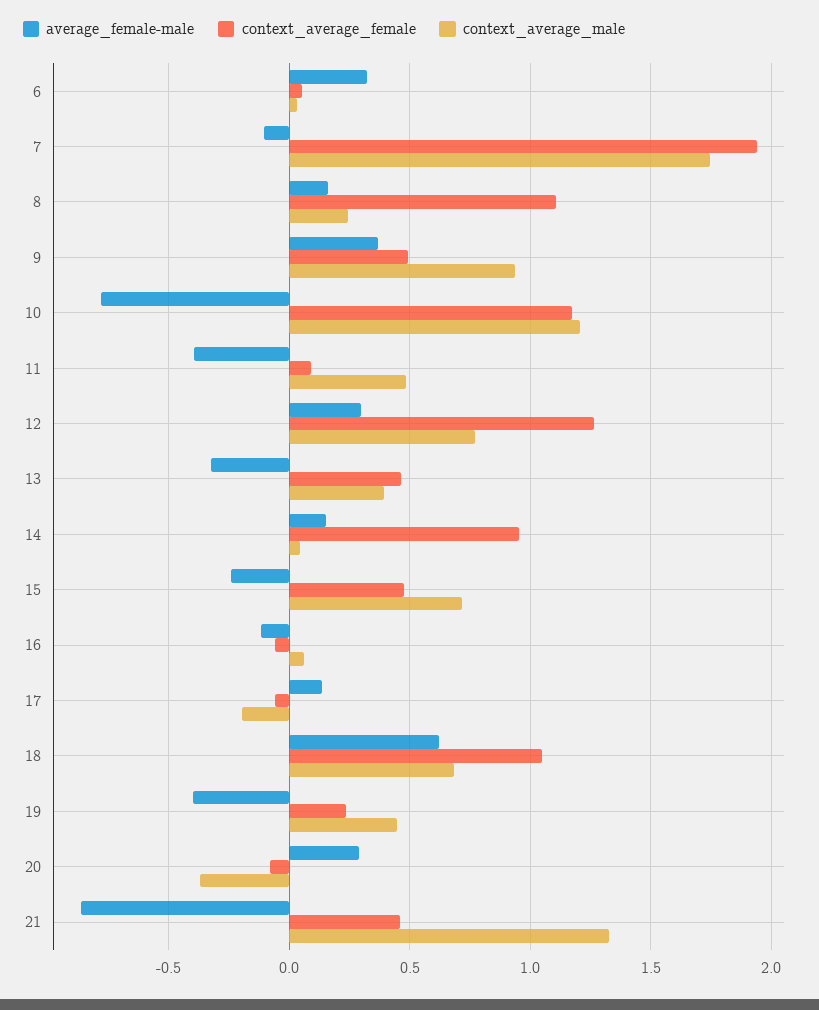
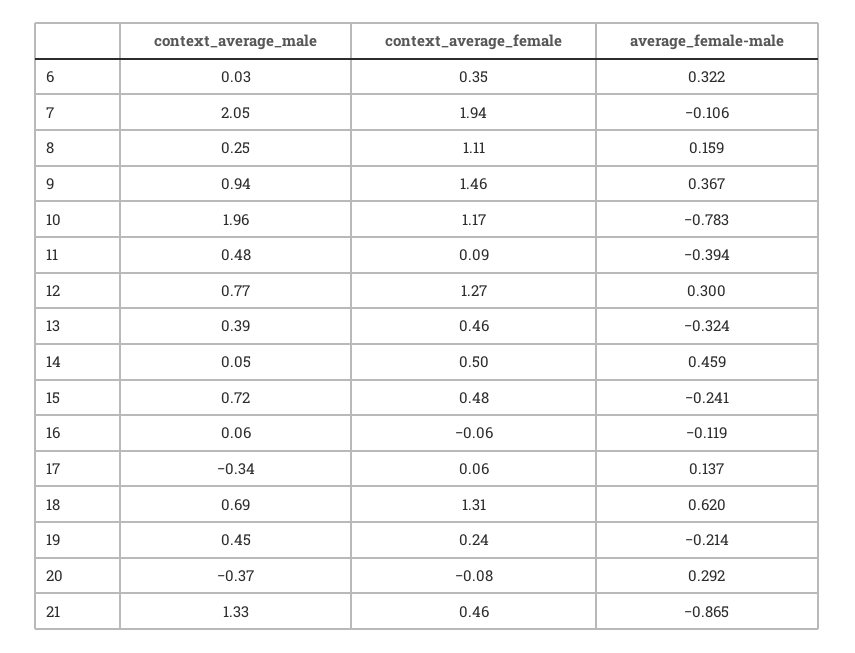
  {
    "average_female-male": {
      "6": 0.322,
      "7": -0.106,
      "8": 0.159,
      "9": 0.367,
      "10": -0.783,
      "11": -0.394,
      "12": 0.3,
      "13": -0.324,
-     "14": 0.15,
+     "14": 0.459,
      "15": -0.241,
      "16": -0.119,
      "17": 0.137,
      "18": 0.62,
-     "19": -0.4,
+     "19": -0.214,
      "20": 0.292,
      "21": -0.865
    },
    "context_average_female": {
-     "6": 0.05,
+     "6": 0.35,
      "7": 1.94,
      "8": 1.11,
-     "9": 0.5,
+     "9": 1.46,
      "10": 1.17,
      "11": 0.09,
      "12": 1.27,
      "13": 0.46,
-     "14": 0.95,
+     "14": 0.5,
      "15": 0.48,
      "16": -0.06,
-     "17": -0.05,
+     "17": 0.06,
-     "18": 1.05,
+     "18": 1.31,
      "19": 0.24,
      "20": -0.08,
      "21": 0.46
    },
    "context_average_male": {
      "6": 0.03,
-     "7": 1.75,
+     "7": 2.05,
      "8": 0.25,
      "9": 0.94,
-     "10": 1.2,
+     "10": 1.96,
      "11": 0.48,
      "12": 0.77,
      "13": 0.39,
      "14": 0.05,
      "15": 0.72,
      "16": 0.06,
-     "17": -0.2,
+     "17": -0.34,
      "18": 0.69,
      "19": 0.45,
      "20": -0.37,
      "21": 1.33
    }
  }

